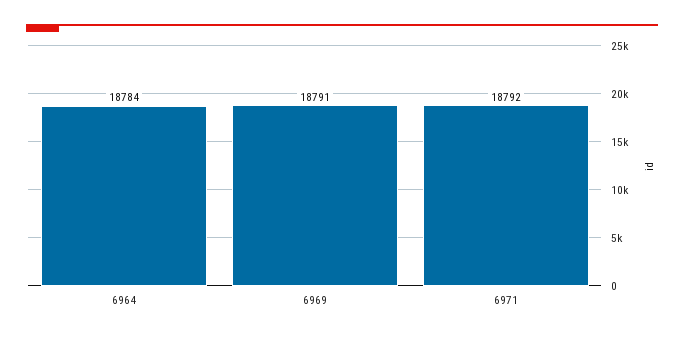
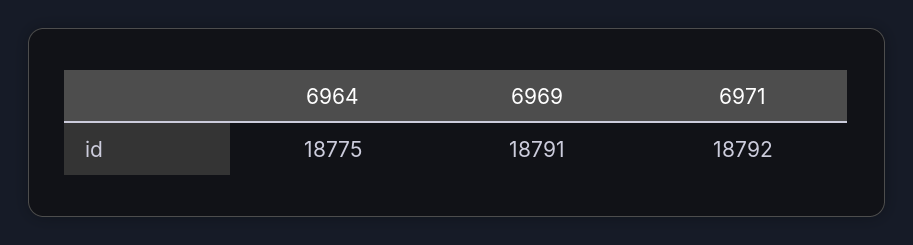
  {
-   "6964": 18784,
+   "6964": 18775,
    "6969": 18791,
    "6971": 18792
  }

